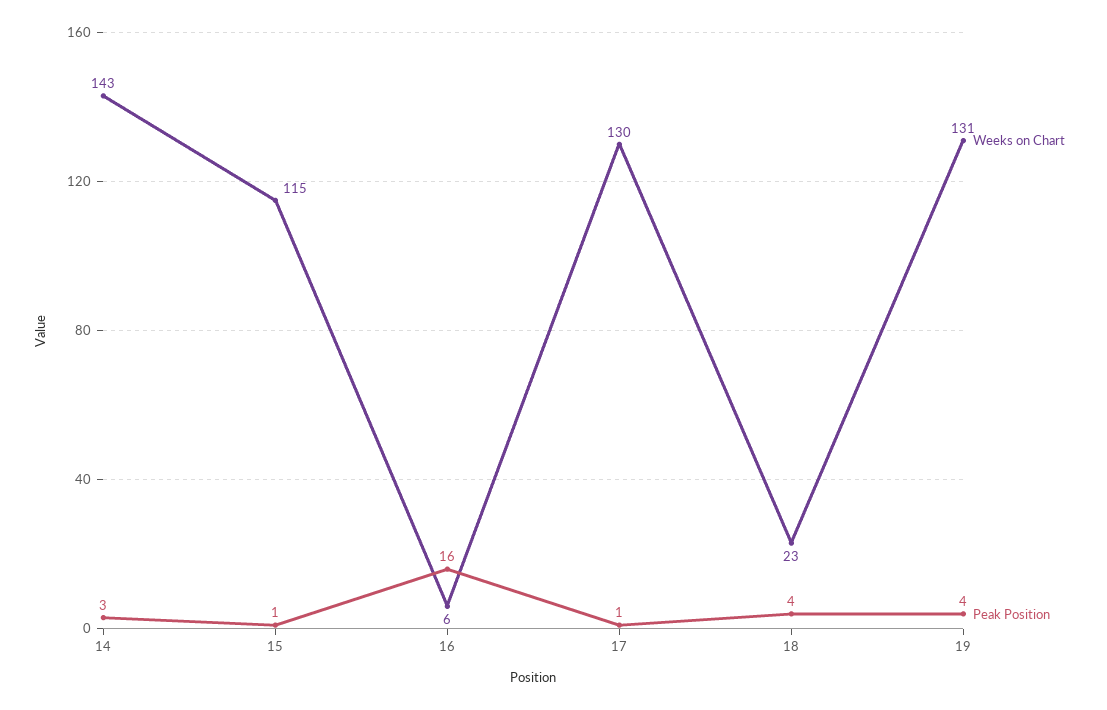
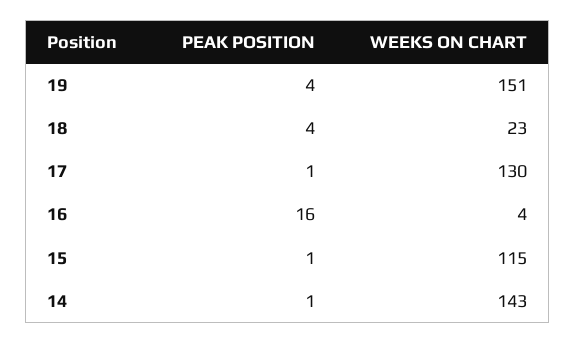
  {
    "Weeks on Chart": {
      "14": 143,
      "15": 115,
-     "16": 6,
+     "16": 4,
      "17": 130,
      "18": 23,
-     "19": 131
+     "19": 151
    },
    "Peak Position": {
-     "14": 3,
+     "14": 1,
      "15": 1,
      "16": 16,
      "17": 1,
      "18": 4,
      "19": 4
    }
  }

